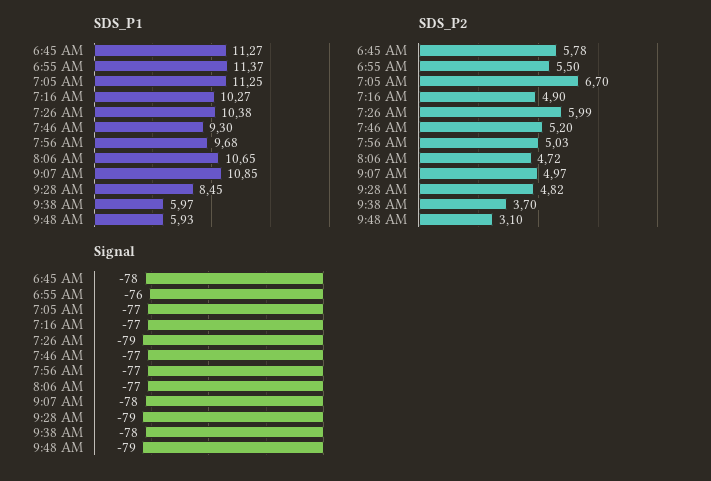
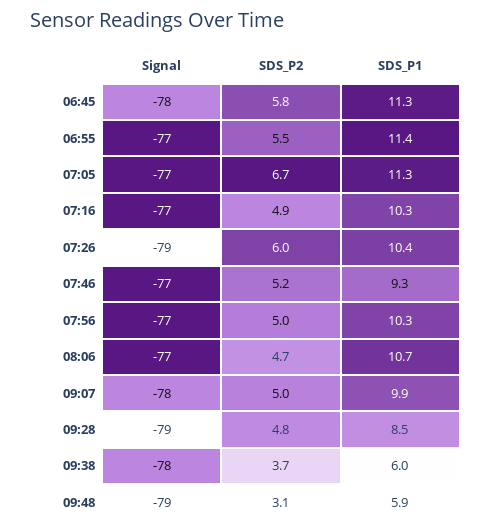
  {
    "SDS_P1": {
      "6:45 AM": 11.27,
      "6:55 AM": 11.37,
      "7:05 AM": 11.25,
      "7:16 AM": 10.27,
      "7:26 AM": 10.38,
      "7:46 AM": 9.3,
-     "7:56 AM": 9.68,
+     "7:56 AM": 10.3,
      "8:06 AM": 10.65,
-     "9:07 AM": 10.85,
+     "9:07 AM": 9.9,
      "9:28 AM": 8.45,
      "9:38 AM": 5.97,
      "9:48 AM": 5.93
    },
    "SDS_P2": {
      "6:45 AM": 5.78,
      "6:55 AM": 5.5,
      "7:05 AM": 6.7,
      "7:16 AM": 4.9,
      "7:26 AM": 5.99,
      "7:46 AM": 5.2,
      "7:56 AM": 5.03,
      "8:06 AM": 4.72,
      "9:07 AM": 4.97,
      "9:28 AM": 4.82,
      "9:38 AM": 3.7,
      "9:48 AM": 3.1
    },
    "Signal": {
      "6:45 AM": -78,
-     "6:55 AM": -76,
+     "6:55 AM": -77,
      "7:05 AM": -77,
      "7:16 AM": -77,
      "7:26 AM": -79,
      "7:46 AM": -77,
      "7:56 AM": -77,
      "8:06 AM": -77,
      "9:07 AM": -78,
      "9:28 AM": -79,
      "9:38 AM": -78,
      "9:48 AM": -79
    }
  }

